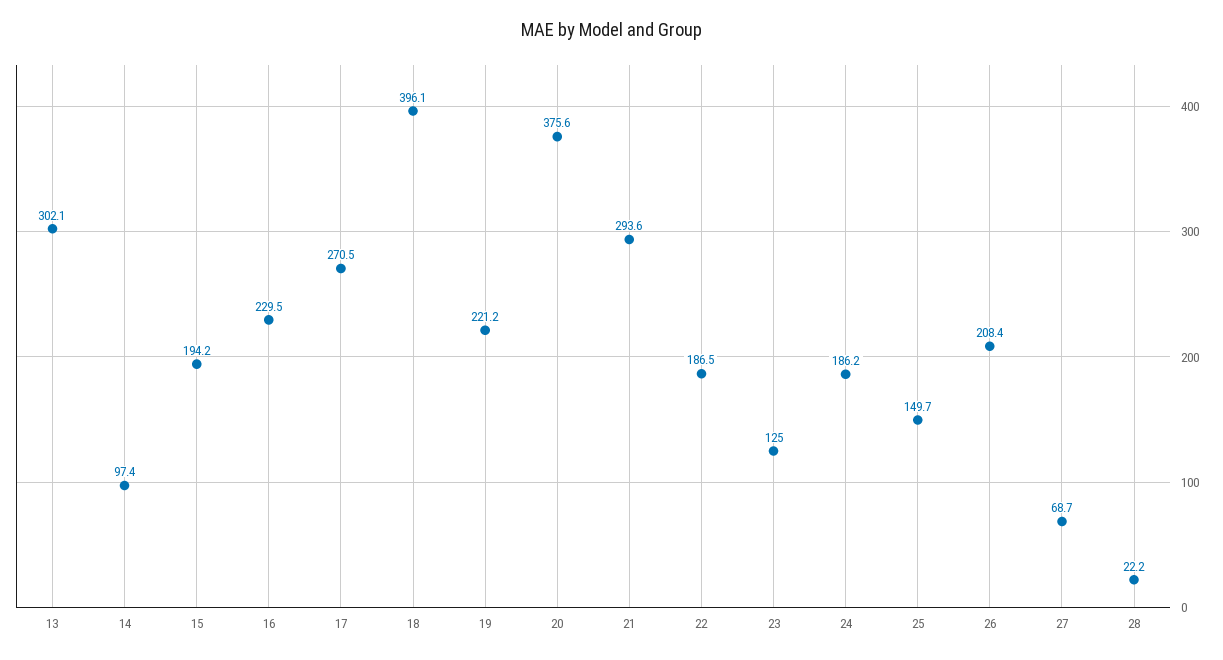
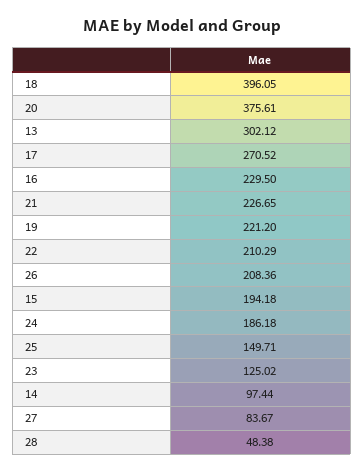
  {
    "13": 302.12,
    "14": 97.44,
    "15": 194.18,
    "16": 229.5,
    "17": 270.52,
    "18": 396.05,
    "19": 221.2,
    "20": 375.61,
-   "21": 293.6,
+   "21": 226.65,
-   "22": 186.5,
+   "22": 210.29,
    "23": 125.02,
    "24": 186.18,
    "25": 149.71,
    "26": 208.36,
-   "27": 68.7,
+   "27": 83.67,
-   "28": 22.2
+   "28": 48.38
  }

